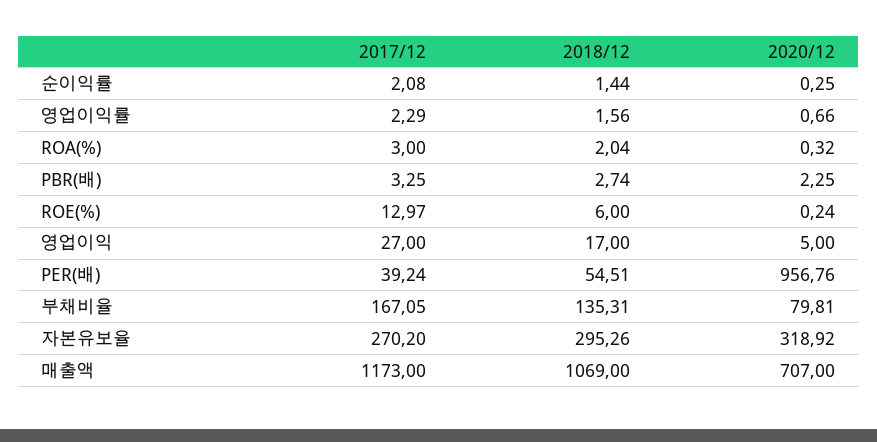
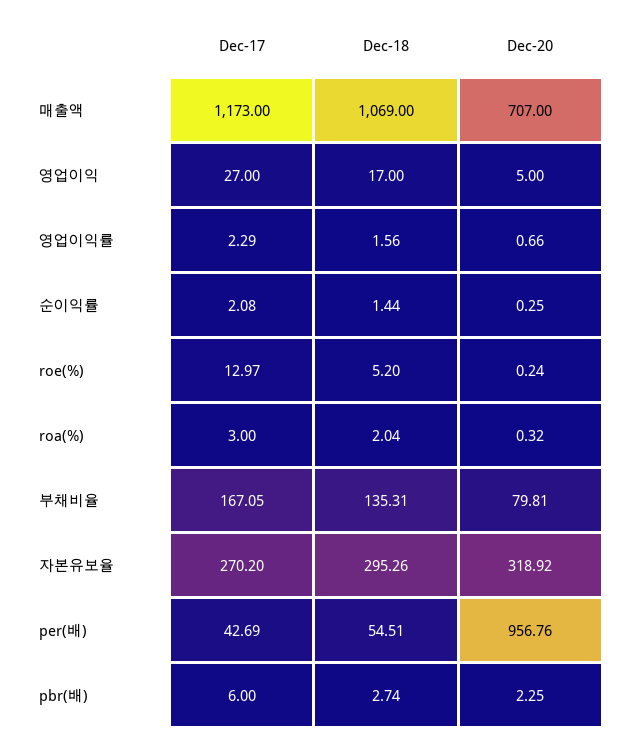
  {
    "2017/12": {
      "순이익률": 2.08,
      "영업이익률": 2.29,
      "ROA(%)": 3,
-     "PBR(배)": 3.25,
+     "PBR(배)": 6,
      "ROE(%)": 12.97,
      "영업이익": 27,
-     "PER(배)": 39.24,
+     "PER(배)": 42.69,
      "부채비율": 167.05,
      "자본유보율": 270.2,
      "매출액": 1173
    },
    "2018/12": {
      "순이익률": 1.44,
      "영업이익률": 1.56,
      "ROA(%)": 2.04,
      "PBR(배)": 2.74,
-     "ROE(%)": 6,
+     "ROE(%)": 5.2,
      "영업이익": 17,
      "PER(배)": 54.51,
      "부채비율": 135.31,
      "자본유보율": 295.26,
      "매출액": 1069
    },
    "2020/12": {
      "순이익률": 0.25,
      "영업이익률": 0.66,
      "ROA(%)": 0.32,
      "PBR(배)": 2.25,
      "ROE(%)": 0.24,
      "영업이익": 5,
      "PER(배)": 956.76,
      "부채비율": 79.81,
      "자본유보율": 318.92,
      "매출액": 707
    }
  }

